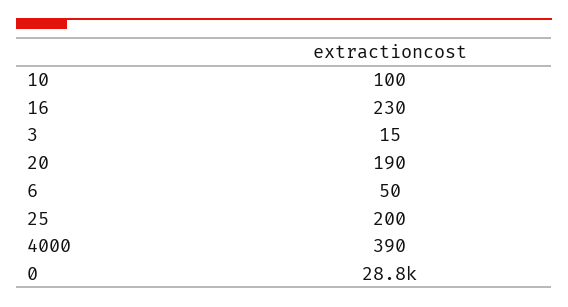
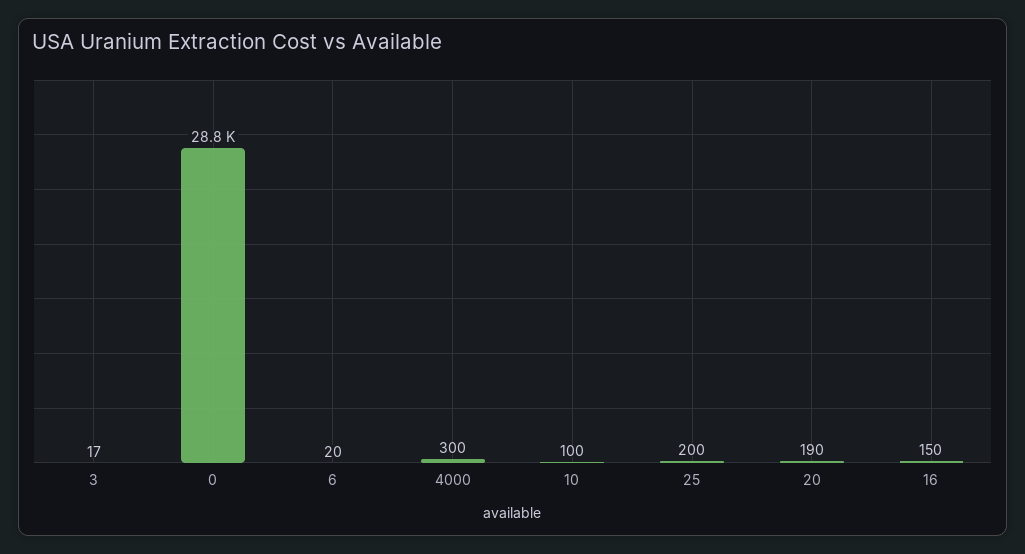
  {
    "10": 100,
-   "16": 230,
+   "16": 150,
-   "3": 15,
+   "3": 17,
    "20": 190,
-   "6": 50,
+   "6": 20,
    "25": 200,
-   "4000": 390,
+   "4000": 300,
    "0": 28800
  }

